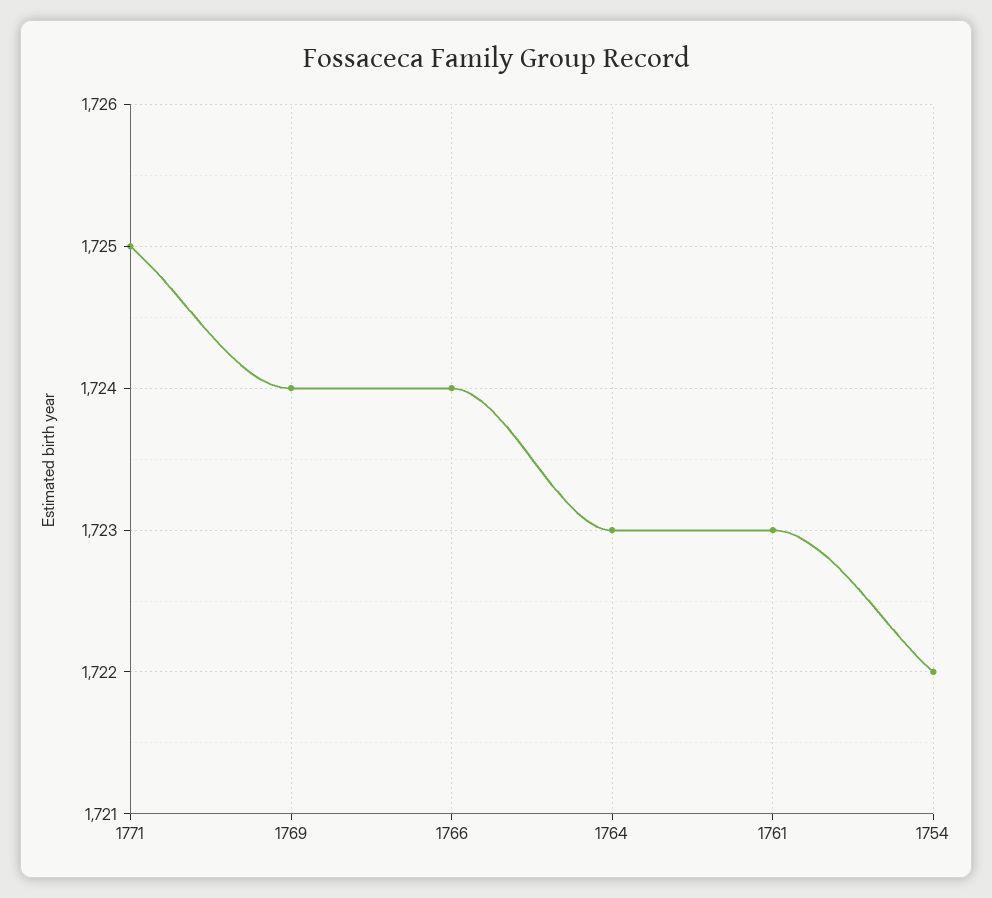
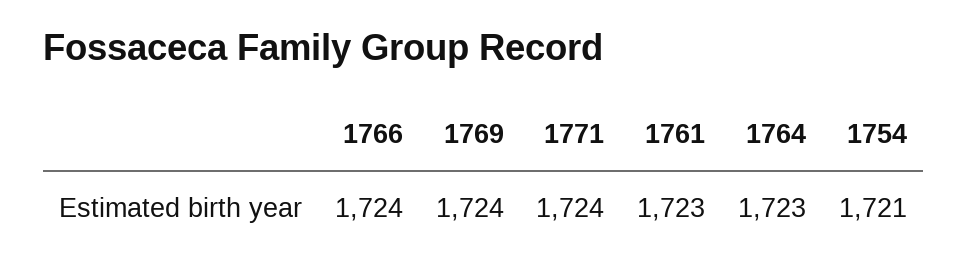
  {
-   "1771": 1725,
+   "1771": 1724,
    "1769": 1724,
    "1766": 1724,
    "1764": 1723,
    "1761": 1723,
-   "1754": 1722
+   "1754": 1721
  }

